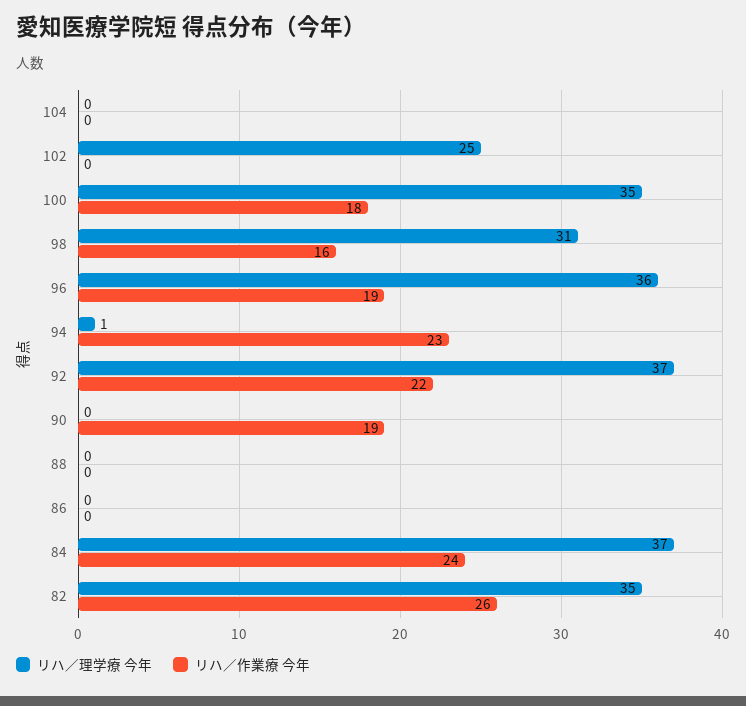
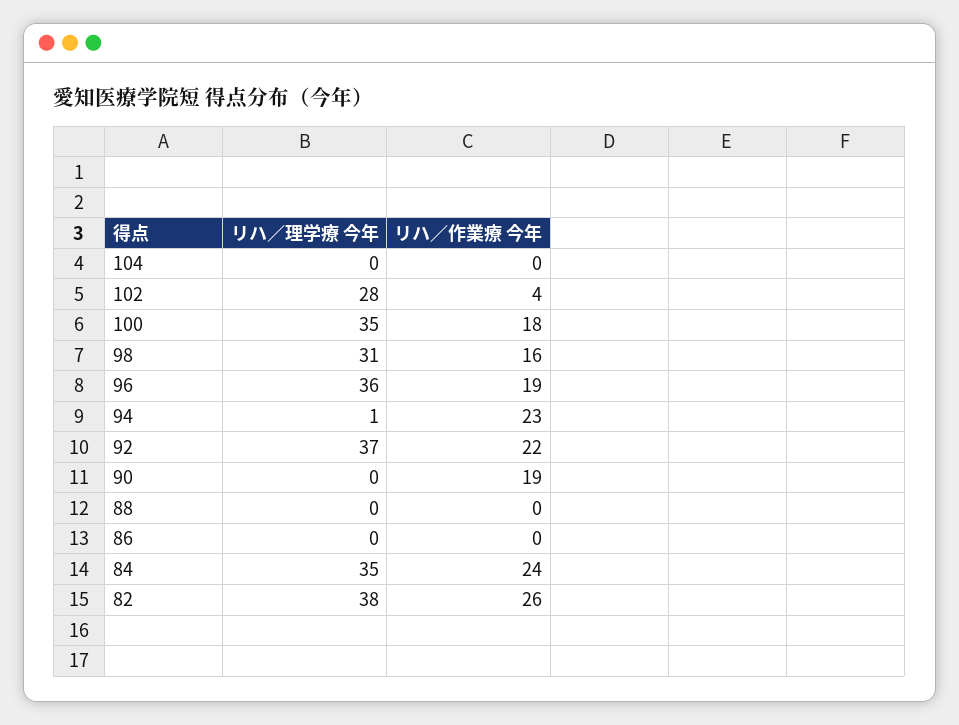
  {
    "リハ／理学療 今年": {
      "104": 0,
-     "102": 25,
+     "102": 28,
      "100": 35,
      "98": 31,
      "96": 36,
      "94": 1,
      "92": 37,
      "90": 0,
      "88": 0,
      "86": 0,
-     "84": 37,
+     "84": 35,
-     "82": 35
+     "82": 38
    },
    "リハ／作業療 今年": {
      "104": 0,
-     "102": 0,
+     "102": 4,
      "100": 18,
      "98": 16,
      "96": 19,
      "94": 23,
      "92": 22,
      "90": 19,
      "88": 0,
      "86": 0,
      "84": 24,
      "82": 26
    }
  }

